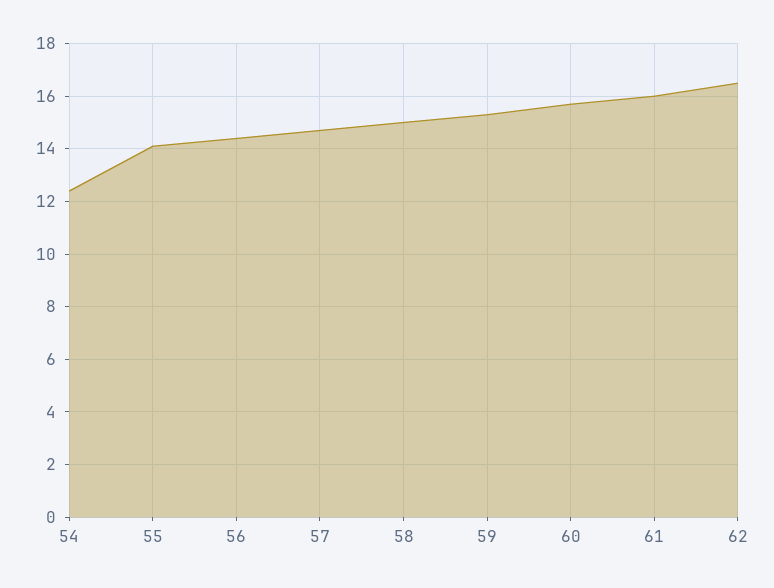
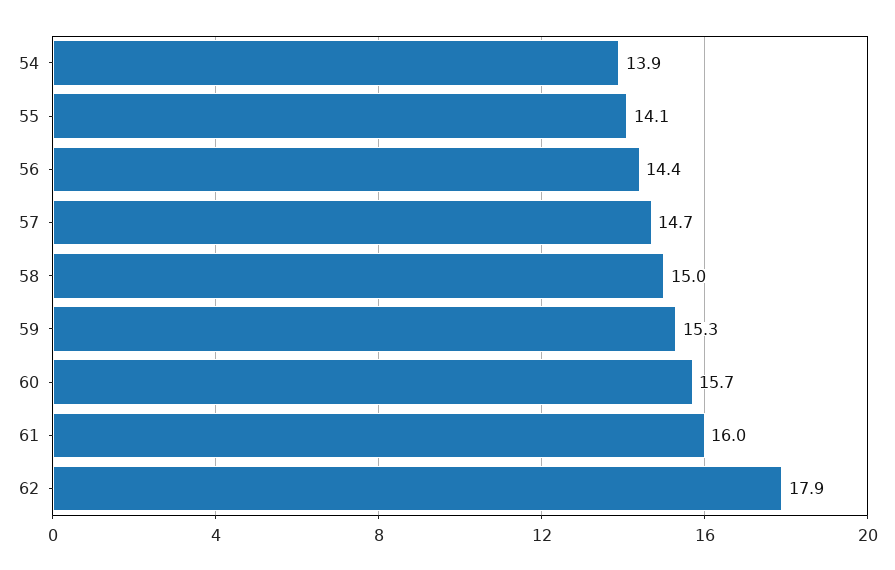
  {
-   "54": 12.5,
+   "54": 13.9,
    "55": 14.1,
    "56": 14.4,
    "57": 14.7,
    "58": 15,
    "59": 15.3,
    "60": 15.7,
    "61": 16,
-   "62": 16.5
+   "62": 17.9
  }

